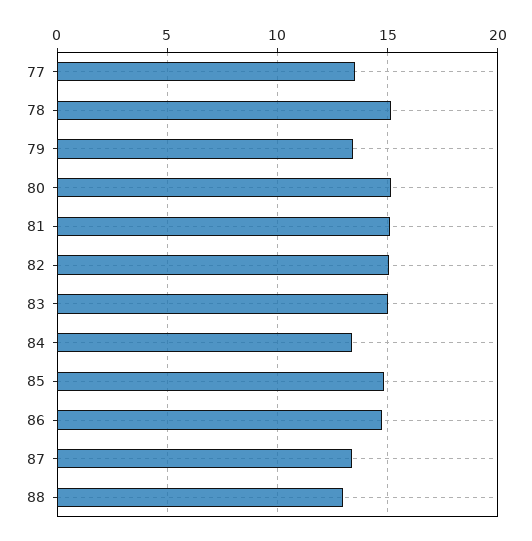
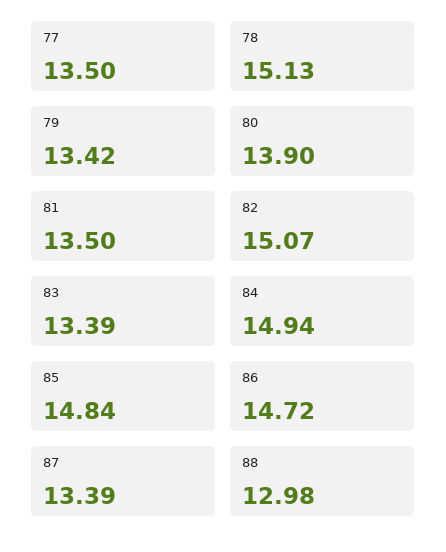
  {
    "77": 13.5,
    "78": 15.13,
    "79": 13.42,
-   "80": 15,
+   "80": 13.9,
-   "81": 15,
+   "81": 13.5,
    "82": 15.07,
-   "83": 15,
+   "83": 13.39,
-   "84": 13.5,
+   "84": 14.94,
    "85": 14.84,
    "86": 14.72,
    "87": 13.39,
    "88": 12.98
  }

